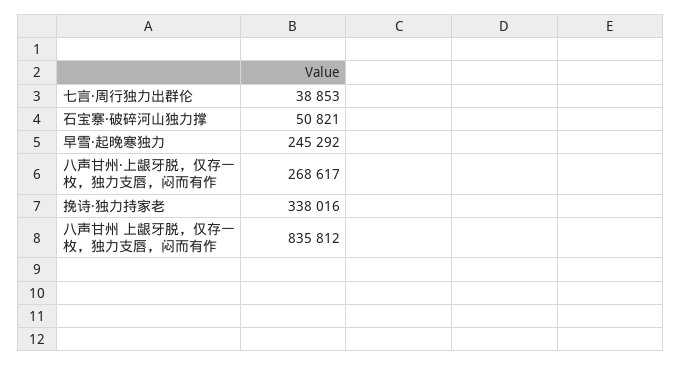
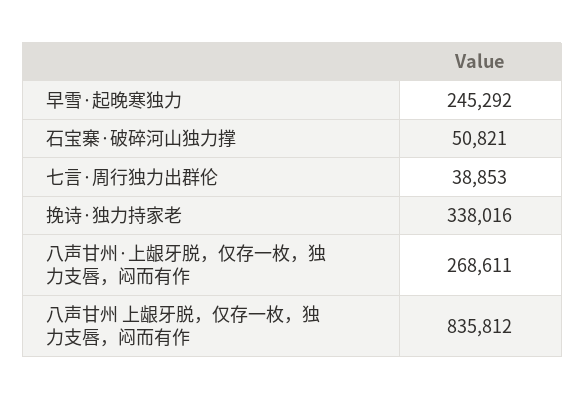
  {
    "七言·周行独力出群伦": 38853,
    "石宝寨·破碎河山独力撑": 50821,
    "早雪·起晚寒独力": 245292,
-   "八声甘州·上龈牙脱，仅存一枚，独力支唇，闷而有作": 268617,
+   "八声甘州·上龈牙脱，仅存一枚，独力支唇，闷而有作": 268611,
    "挽诗·独力持家老": 338016,
    "八声甘州 上龈牙脱，仅存一枚，独力支唇，闷而有作": 835812
  }

